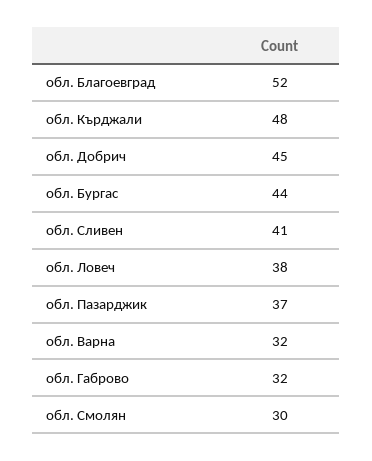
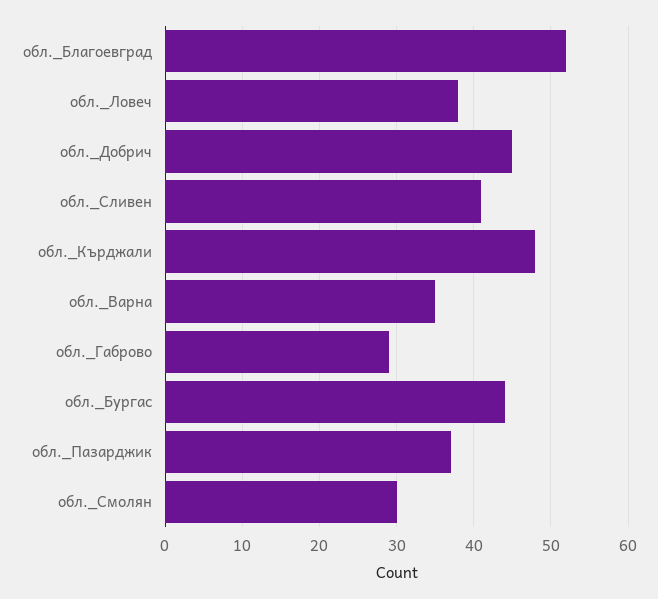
  {
    "обл. Благоевград": 52,
    "обл. Кърджали": 48,
    "обл. Добрич": 45,
    "обл. Бургас": 44,
    "обл. Сливен": 41,
    "обл. Ловеч": 38,
    "обл. Пазарджик": 37,
-   "обл. Варна": 32,
+   "обл. Варна": 35,
-   "обл. Габрово": 32,
+   "обл. Габрово": 29,
    "обл. Смолян": 30
  }

